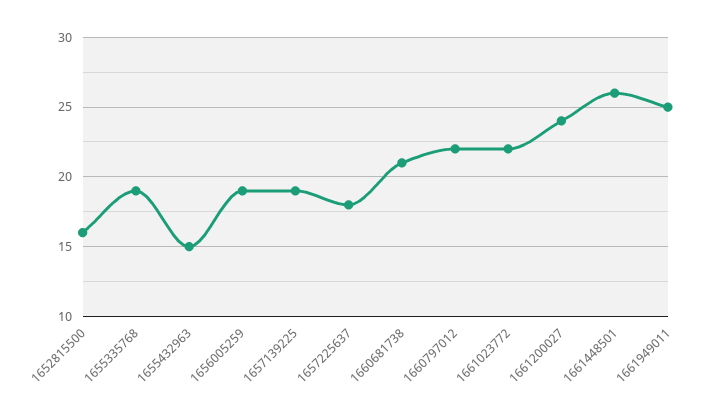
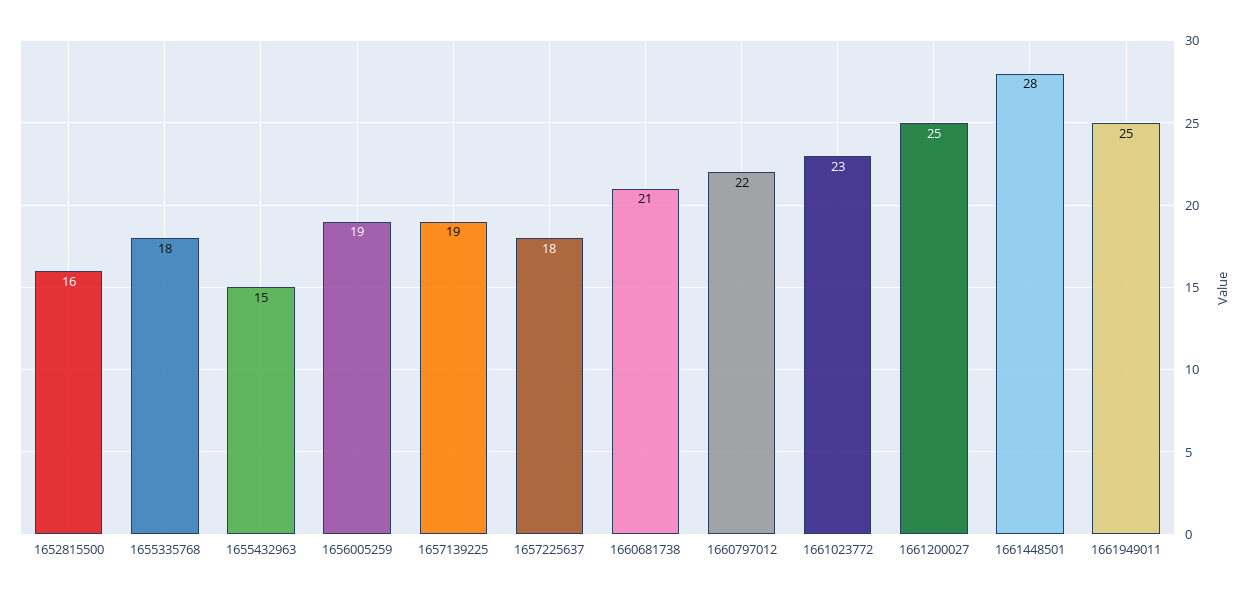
  {
    "1652815500": 16,
-   "1655335768": 19,
+   "1655335768": 18,
    "1655432963": 15,
    "1656005259": 19,
    "1657139225": 19,
    "1657225637": 18,
    "1660681738": 21,
    "1660797012": 22,
-   "1661023772": 22,
+   "1661023772": 23,
-   "1661200027": 24,
+   "1661200027": 25,
-   "1661448501": 26,
+   "1661448501": 28,
    "1661949011": 25
  }

